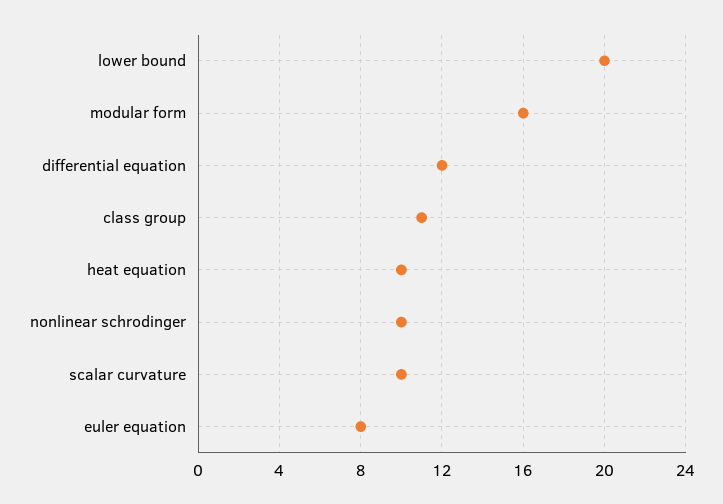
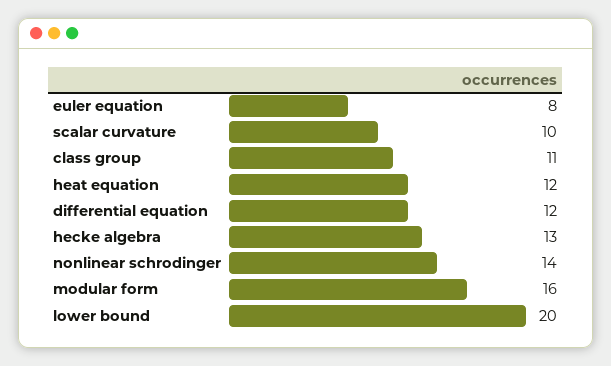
  {
    "lower bound": 20,
    "modular form": 16,
    "differential equation": 12,
    "class group": 11,
-   "heat equation": 10,
+   "heat equation": 12,
-   "nonlinear schrodinger": 10,
+   "nonlinear schrodinger": 14,
    "scalar curvature": 10,
-   "euler equation": 8
+   "euler equation": 8,
+   "hecke algebra": 13
  }

